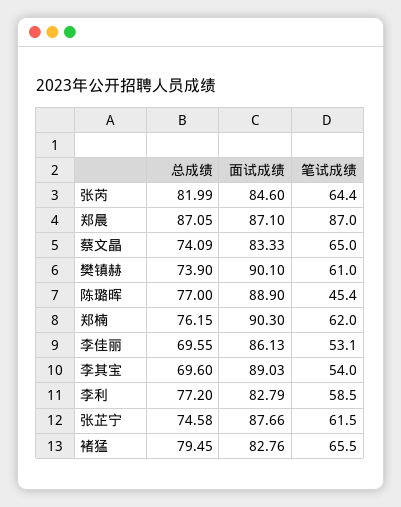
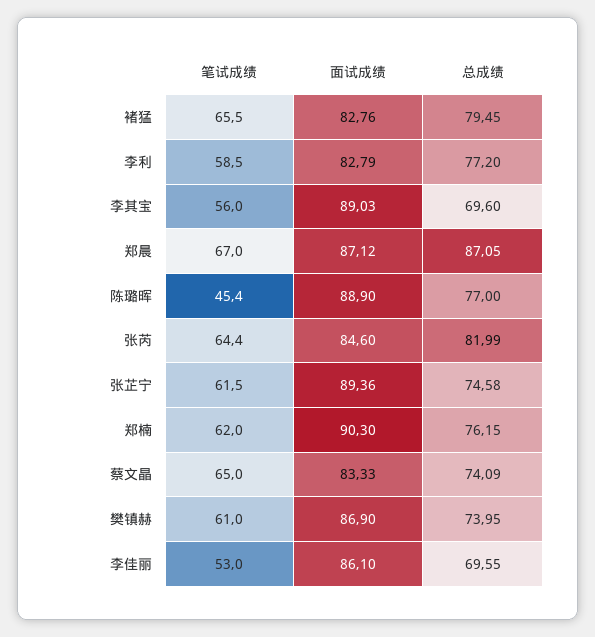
  {
    "总成绩": {
      "张芮": 81.99,
      "郑晨": 87.05,
      "蔡文晶": 74.09,
-     "樊镇赫": 73.9,
+     "樊镇赫": 73.95,
      "陈璐晖": 77,
      "郑楠": 76.15,
      "李佳丽": 69.55,
      "李其宝": 69.6,
      "李利": 77.2,
      "张芷宁": 74.58,
      "褚猛": 79.45
    },
    "面试成绩": {
      "张芮": 84.6,
-     "郑晨": 87.1,
+     "郑晨": 87.12,
      "蔡文晶": 83.33,
-     "樊镇赫": 90.1,
+     "樊镇赫": 86.9,
      "陈璐晖": 88.9,
      "郑楠": 90.3,
-     "李佳丽": 86.13,
+     "李佳丽": 86.1,
      "李其宝": 89.03,
      "李利": 82.79,
-     "张芷宁": 87.66,
+     "张芷宁": 89.36,
      "褚猛": 82.76
    },
    "笔试成绩": {
      "张芮": 64.4,
-     "郑晨": 87,
+     "郑晨": 67,
      "蔡文晶": 65,
      "樊镇赫": 61,
      "陈璐晖": 45.4,
      "郑楠": 62,
-     "李佳丽": 53.1,
+     "李佳丽": 53,
-     "李其宝": 54,
+     "李其宝": 56,
      "李利": 58.5,
      "张芷宁": 61.5,
      "褚猛": 65.5
    }
  }

